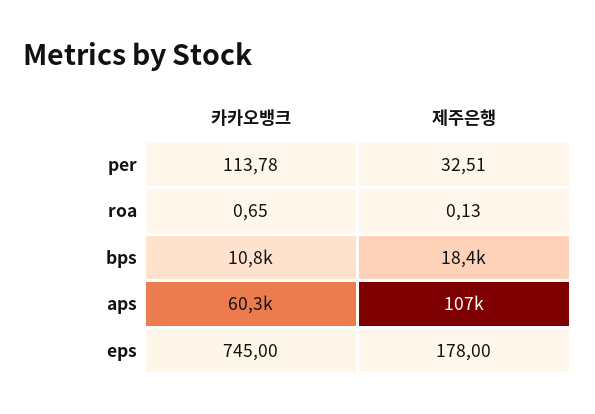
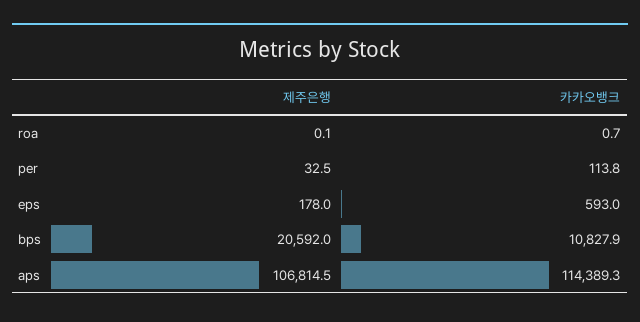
  {
    "카카오뱅크": {
      "per": 113.78,
      "roa": 0.65,
      "bps": 10827.9,
-     "aps": 60300,
+     "aps": 114389.3,
-     "eps": 745
+     "eps": 593
    },
    "제주은행": {
      "per": 32.51,
      "roa": 0.13,
-     "bps": 18400,
+     "bps": 20592,
      "aps": 106814.5,
      "eps": 178
    }
  }

